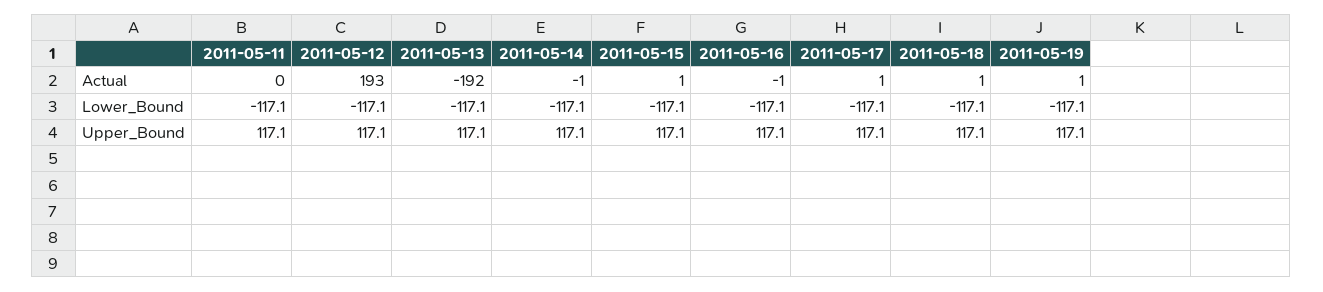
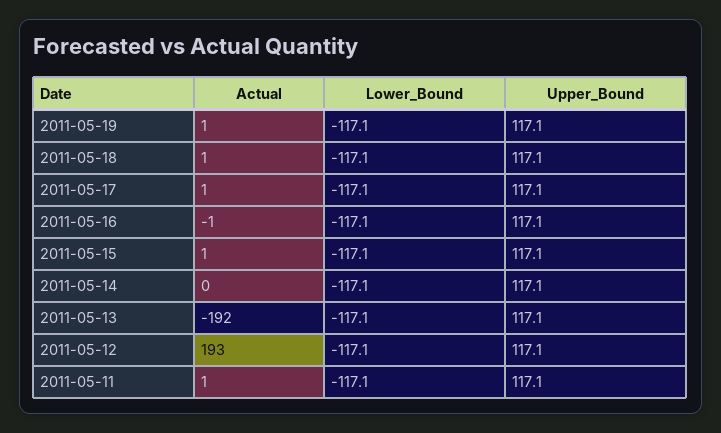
  {
    "2011-05-11": {
-     "Actual": 0,
+     "Actual": 1,
      "Lower_Bound": -117.1,
      "Upper_Bound": 117.1
    },
    "2011-05-12": {
      "Actual": 193,
      "Lower_Bound": -117.1,
      "Upper_Bound": 117.1
    },
    "2011-05-13": {
      "Actual": -192,
      "Lower_Bound": -117.1,
      "Upper_Bound": 117.1
    },
    "2011-05-14": {
-     "Actual": -1,
+     "Actual": 0,
      "Lower_Bound": -117.1,
      "Upper_Bound": 117.1
    },
    "2011-05-15": {
      "Actual": 1,
      "Lower_Bound": -117.1,
      "Upper_Bound": 117.1
    },
    "2011-05-16": {
      "Actual": -1,
      "Lower_Bound": -117.1,
      "Upper_Bound": 117.1
    },
    "2011-05-17": {
      "Actual": 1,
      "Lower_Bound": -117.1,
      "Upper_Bound": 117.1
    },
    "2011-05-18": {
      "Actual": 1,
      "Lower_Bound": -117.1,
      "Upper_Bound": 117.1
    },
    "2011-05-19": {
      "Actual": 1,
      "Lower_Bound": -117.1,
      "Upper_Bound": 117.1
    }
  }

